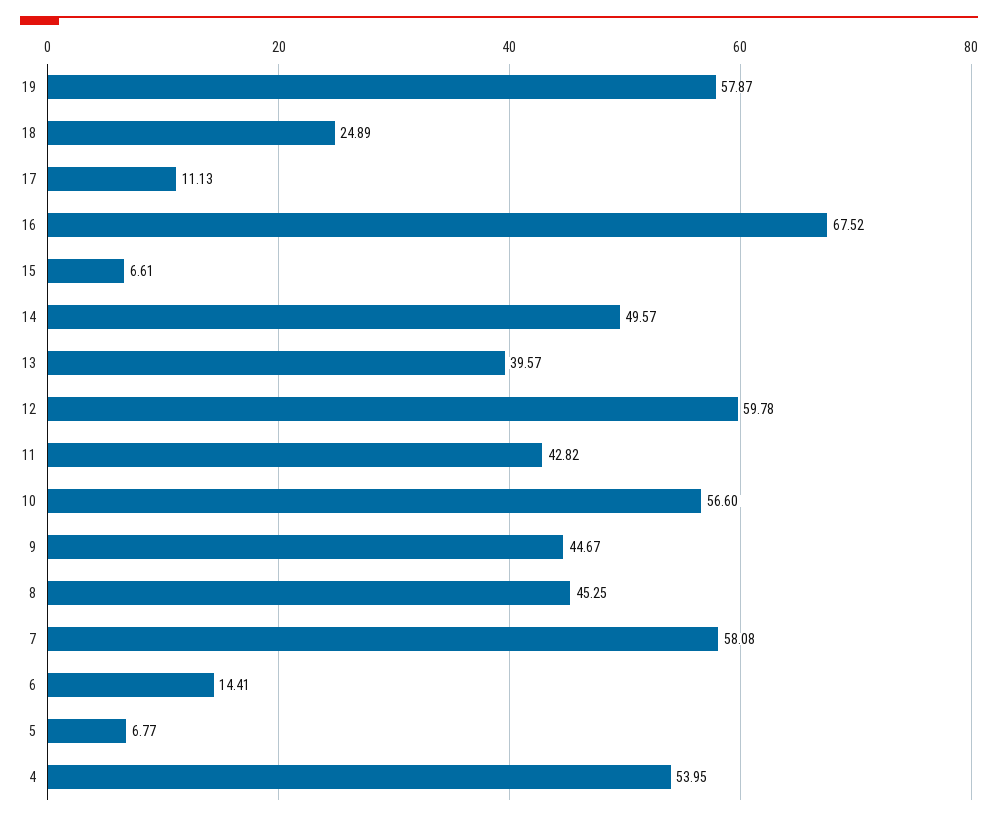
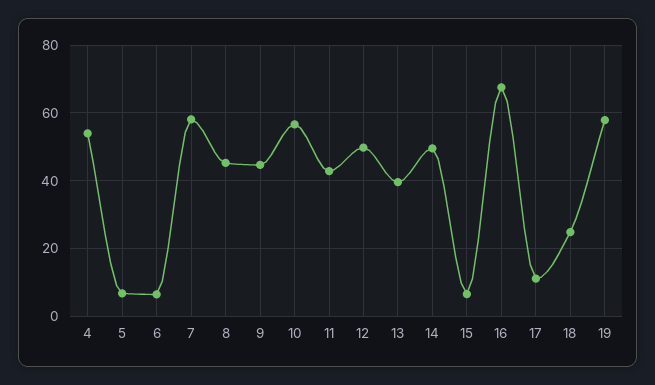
  {
    "19": 57.87,
    "18": 24.89,
    "17": 11.13,
    "16": 67.52,
    "15": 6.61,
    "14": 49.57,
    "13": 39.57,
-   "12": 59.78,
+   "12": 50,
    "11": 42.82,
    "10": 56.6,
    "9": 44.67,
    "8": 45.25,
    "7": 58.08,
-   "6": 14.41,
+   "6": 6,
    "5": 6.77,
    "4": 53.95
  }

